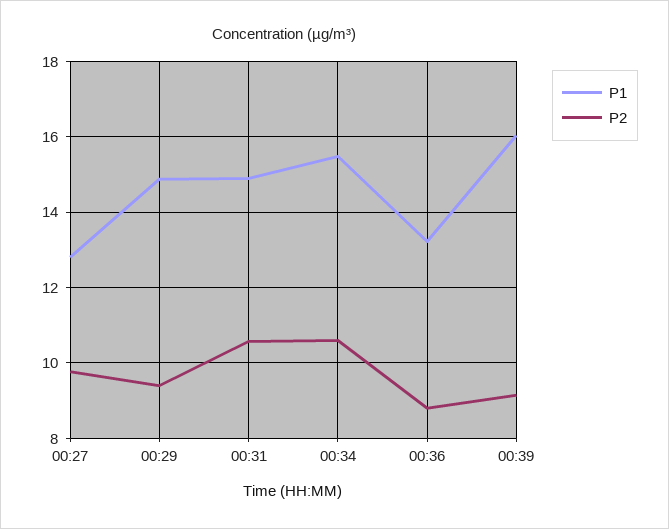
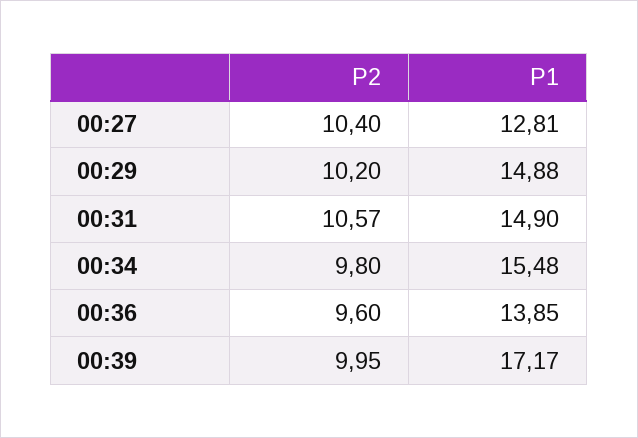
  {
    "P1": {
      "00:27": 12.81,
      "00:29": 14.88,
      "00:31": 14.9,
      "00:34": 15.48,
-     "00:36": 13.2,
+     "00:36": 13.85,
-     "00:39": 16
+     "00:39": 17.17
    },
    "P2": {
-     "00:27": 9.8,
+     "00:27": 10.4,
-     "00:29": 9.4,
+     "00:29": 10.2,
      "00:31": 10.57,
-     "00:34": 10.6,
+     "00:34": 9.8,
-     "00:36": 8.8,
+     "00:36": 9.6,
-     "00:39": 9.2
+     "00:39": 9.95
    }
  }

